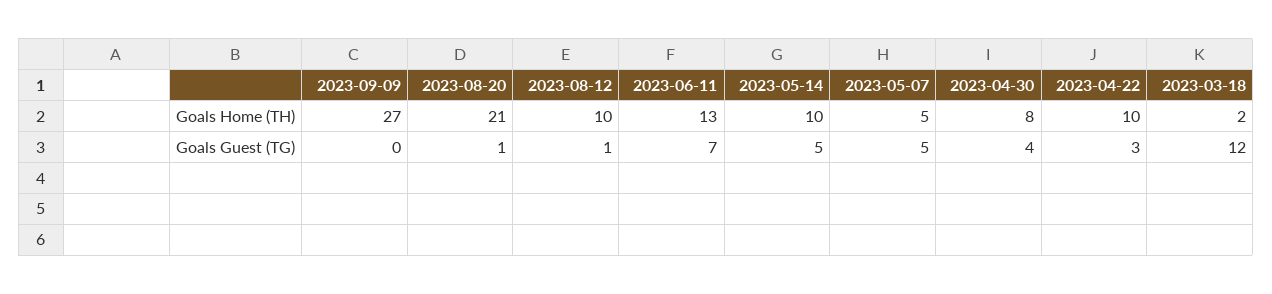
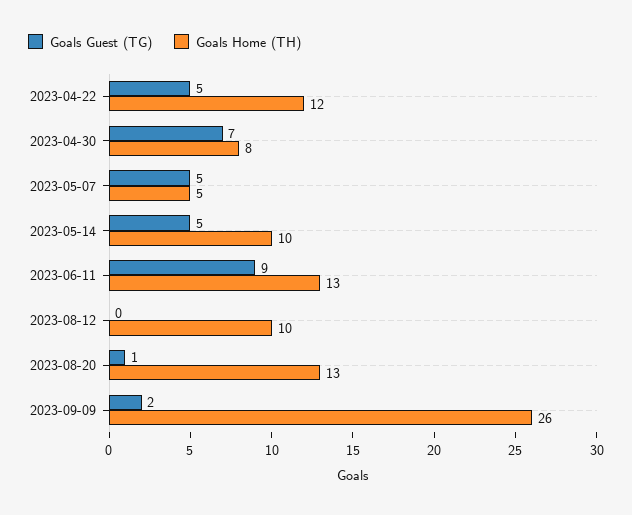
  {
    "Goals Home (TH)": {
-     "2023-09-09": 27,
+     "2023-09-09": 26,
-     "2023-08-20": 21,
+     "2023-08-20": 13,
      "2023-08-12": 10,
      "2023-06-11": 13,
      "2023-05-14": 10,
      "2023-05-07": 5,
      "2023-04-30": 8,
-     "2023-04-22": 10,
+     "2023-04-22": 12
-     "2023-03-18": 2
    },
    "Goals Guest (TG)": {
-     "2023-09-09": 0,
+     "2023-09-09": 2,
      "2023-08-20": 1,
-     "2023-08-12": 1,
+     "2023-08-12": 0,
-     "2023-06-11": 7,
+     "2023-06-11": 9,
      "2023-05-14": 5,
      "2023-05-07": 5,
-     "2023-04-30": 4,
+     "2023-04-30": 7,
-     "2023-04-22": 3,
+     "2023-04-22": 5
-     "2023-03-18": 12
    }
  }

